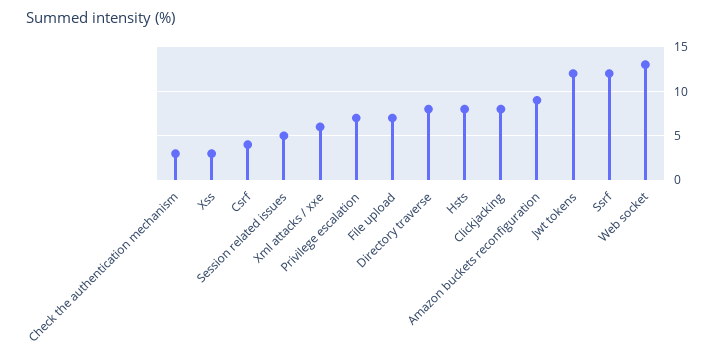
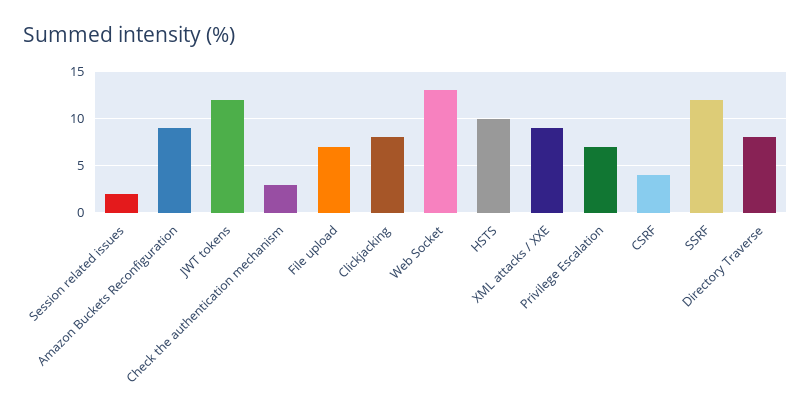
  {
    "Check the authentication mechanism": 3,
-   "Xss": 3,
    "Csrf": 4,
-   "Session related issues": 5,
+   "Session related issues": 2,
-   "Xml attacks / xxe": 6,
+   "Xml attacks / xxe": 9,
    "Privilege escalation": 7,
    "File upload": 7,
    "Directory traverse": 8,
-   "Hsts": 8,
+   "Hsts": 10,
    "Clickjacking": 8,
    "Amazon buckets reconfiguration": 9,
    "Jwt tokens": 12,
    "Ssrf": 12,
    "Web socket": 13
  }

